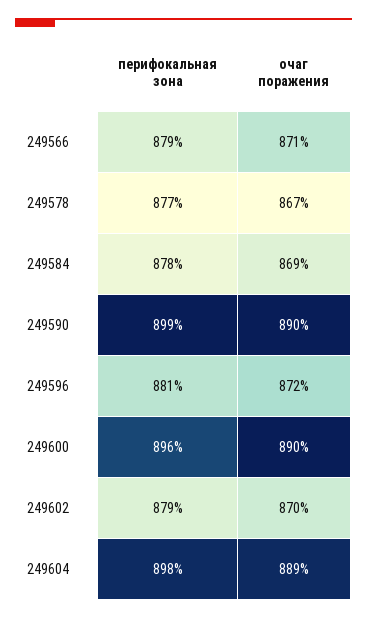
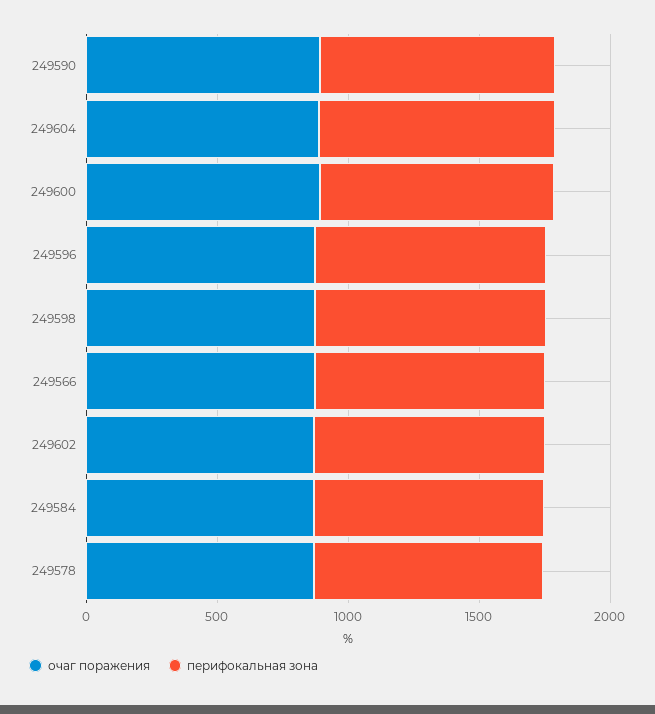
  {
    "перифокальная зона": {
      "249566": 879,
      "249578": 877,
      "249584": 878,
      "249590": 899,
      "249596": 881,
      "249600": 896,
      "249602": 879,
-     "249604": 898
+     "249604": 898,
+     "249598": 900
    },
    "очаг поражения": {
      "249566": 871,
      "249578": 867,
      "249584": 869,
      "249590": 890,
      "249596": 872,
      "249600": 890,
      "249602": 870,
-     "249604": 889
+     "249604": 889,
+     "249598": 900
    }
  }

